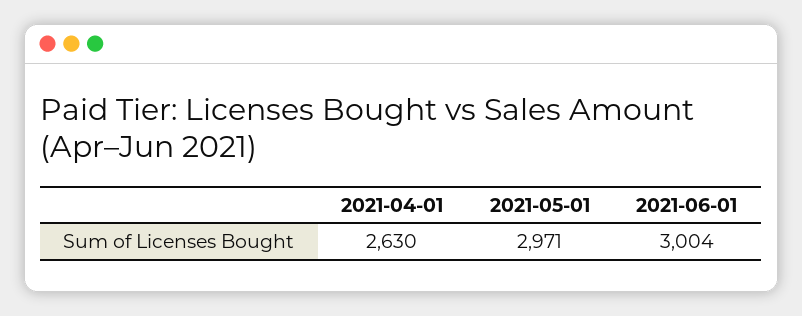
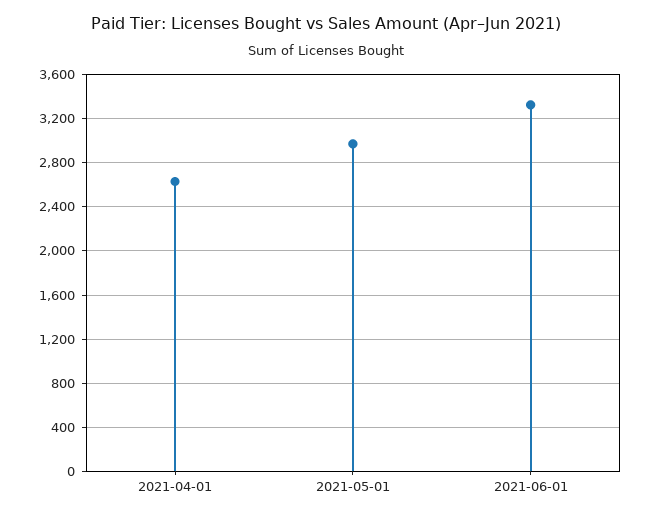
  {
    "2021-04-01": 2630,
    "2021-05-01": 2971,
-   "2021-06-01": 3004
+   "2021-06-01": 3300
  }

